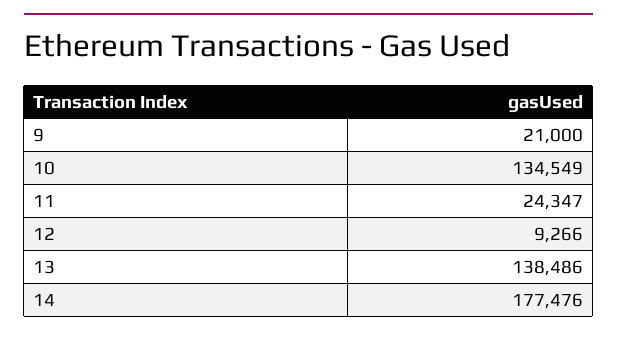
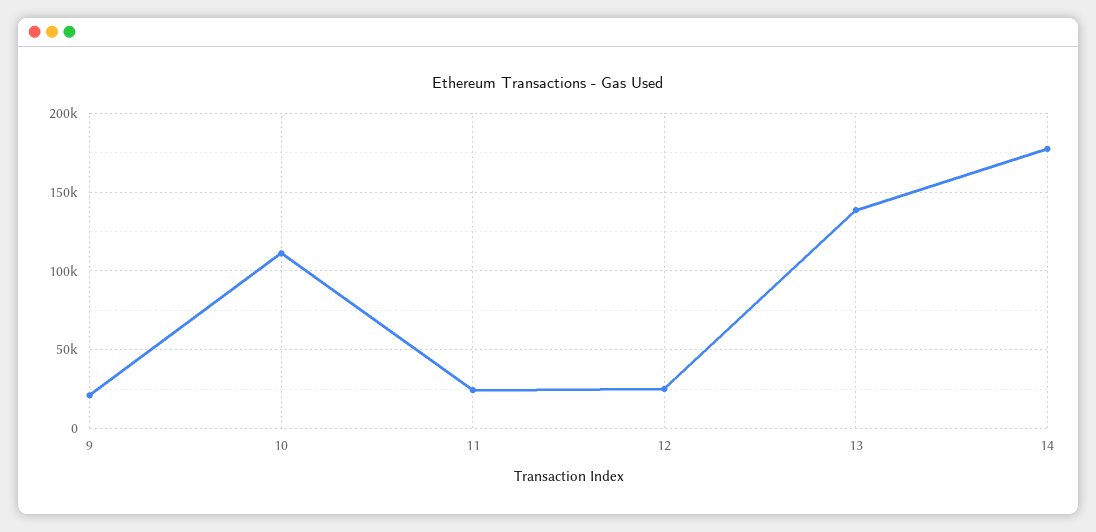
  {
    "9": 21000,
-   "10": 134549,
+   "10": 110000,
    "11": 24347,
-   "12": 9266,
+   "12": 25000,
    "13": 138486,
    "14": 177476
  }

